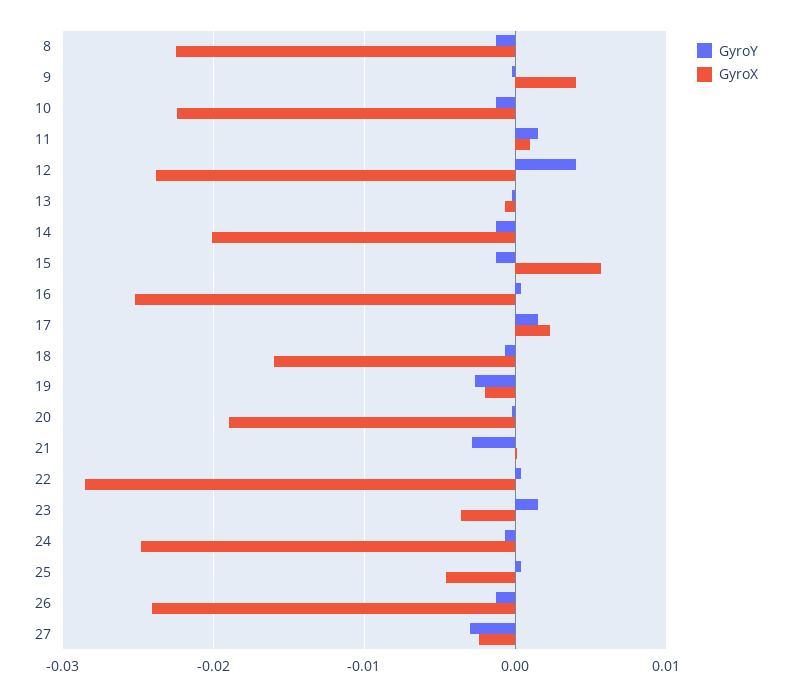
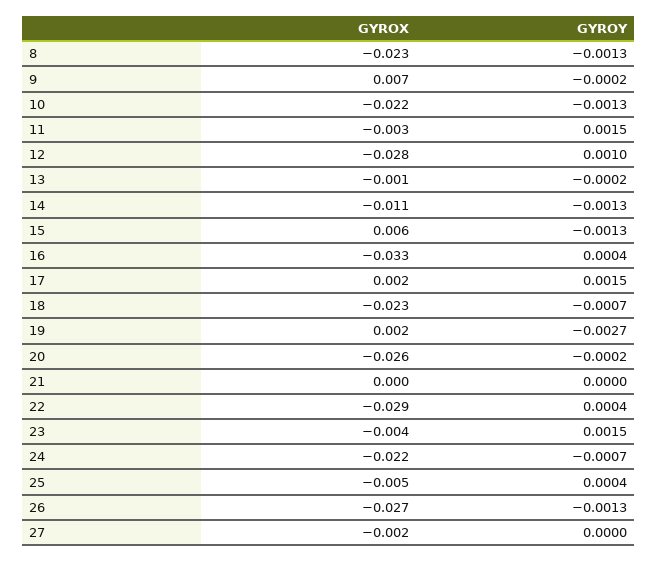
  {
    "GyroY": {
      "8": -0.0013,
      "9": -0.0002,
      "10": -0.0013,
      "11": 0.0015,
-     "12": 0.004,
+     "12": 0.001,
      "13": -0.0002,
      "14": -0.0013,
      "15": -0.0013,
      "16": 0.0004,
      "17": 0.0015,
      "18": -0.0007,
      "19": -0.0027,
      "20": -0.0002,
-     "21": -0.003,
+     "21": 0,
      "22": 0.0004,
      "23": 0.0015,
      "24": -0.0007,
      "25": 0.0004,
      "26": -0.0013,
-     "27": -0.003
+     "27": 0
    },
    "GyroX": {
      "8": -0.023,
-     "9": 0.004,
+     "9": 0.007,
      "10": -0.022,
-     "11": 0.001,
+     "11": -0.003,
-     "12": -0.024,
+     "12": -0.028,
      "13": -0.001,
-     "14": -0.02,
+     "14": -0.011,
      "15": 0.006,
-     "16": -0.025,
+     "16": -0.033,
      "17": 0.002,
-     "18": -0.016,
+     "18": -0.023,
-     "19": -0.002,
+     "19": 0.002,
-     "20": -0.019,
+     "20": -0.026,
      "21": 0,
      "22": -0.029,
      "23": -0.004,
-     "24": -0.025,
+     "24": -0.022,
      "25": -0.005,
-     "26": -0.024,
+     "26": -0.027,
      "27": -0.002
    }
  }

